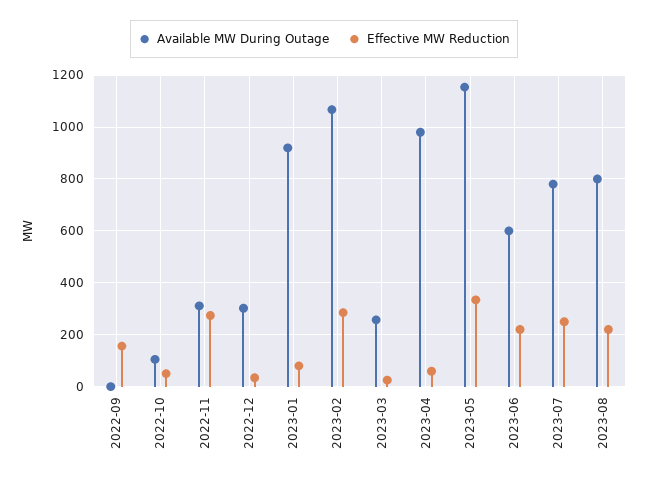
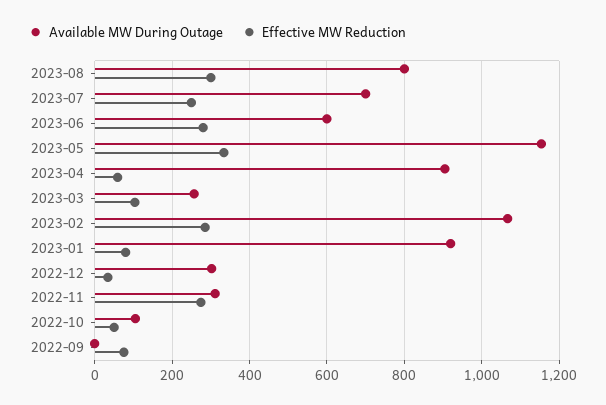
  {
    "Available MW During Outage": {
      "2022-09": 0,
      "2022-10": 100,
      "2022-11": 320,
      "2022-12": 300,
      "2023-01": 920,
      "2023-02": 1060,
      "2023-03": 260,
-     "2023-04": 975,
+     "2023-04": 900,
      "2023-05": 1160,
      "2023-06": 600,
-     "2023-07": 775,
+     "2023-07": 700,
      "2023-08": 800
    },
    "Effective MW Reduction": {
-     "2022-09": 150,
+     "2022-09": 80,
      "2022-10": 60,
      "2022-11": 280,
      "2022-12": 40,
      "2023-01": 80,
      "2023-02": 280,
-     "2023-03": 25,
+     "2023-03": 100,
      "2023-04": 60,
      "2023-05": 340,
-     "2023-06": 225,
+     "2023-06": 280,
      "2023-07": 260,
-     "2023-08": 225
+     "2023-08": 300
    }
  }

